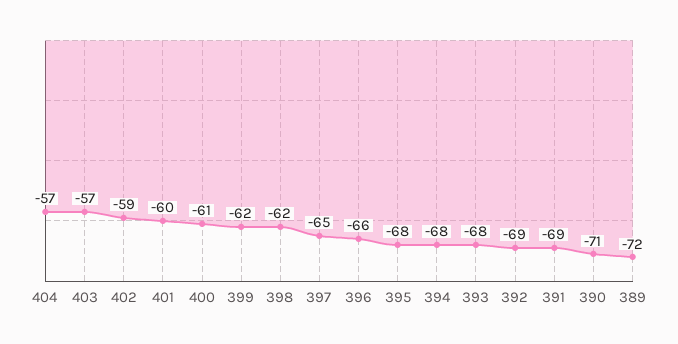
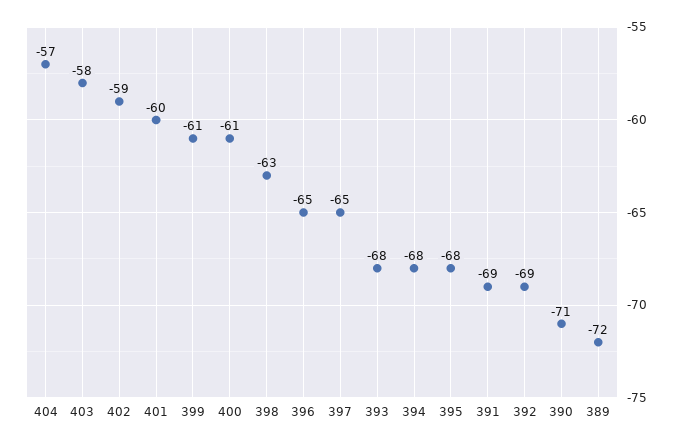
  {
    "404": -57,
-   "403": -57,
+   "403": -58,
    "402": -59,
    "401": -60,
    "400": -61,
-   "399": -62,
+   "399": -61,
-   "398": -62,
+   "398": -63,
    "397": -65,
-   "396": -66,
+   "396": -65,
    "395": -68,
    "394": -68,
    "393": -68,
    "392": -69,
    "391": -69,
    "390": -71,
    "389": -72
  }

